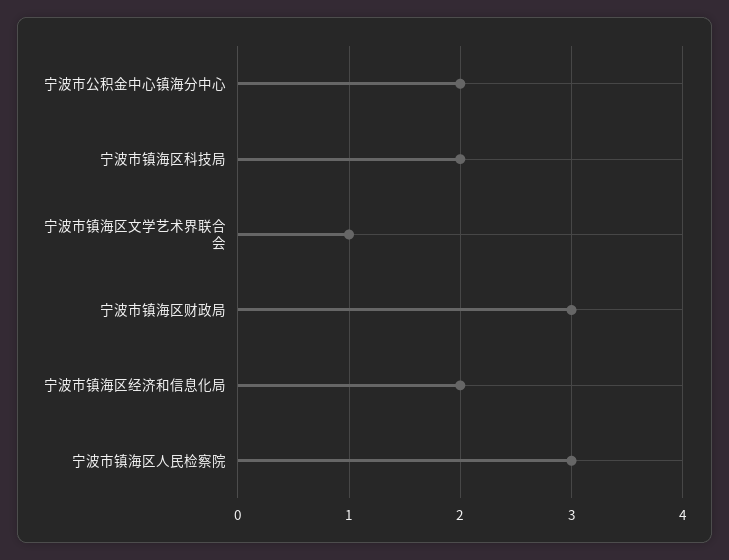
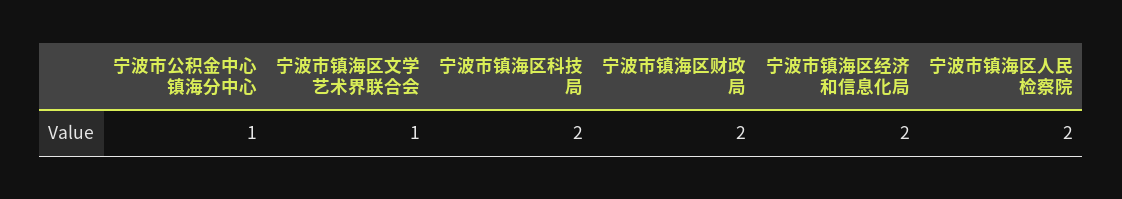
  {
-   "宁波市公积金中心镇海分中心": 2,
+   "宁波市公积金中心镇海分中心": 1,
    "宁波市镇海区科技局": 2,
    "宁波市镇海区文学艺术界联合会": 1,
-   "宁波市镇海区财政局": 3,
+   "宁波市镇海区财政局": 2,
    "宁波市镇海区经济和信息化局": 2,
-   "宁波市镇海区人民检察院": 3
+   "宁波市镇海区人民检察院": 2
  }

